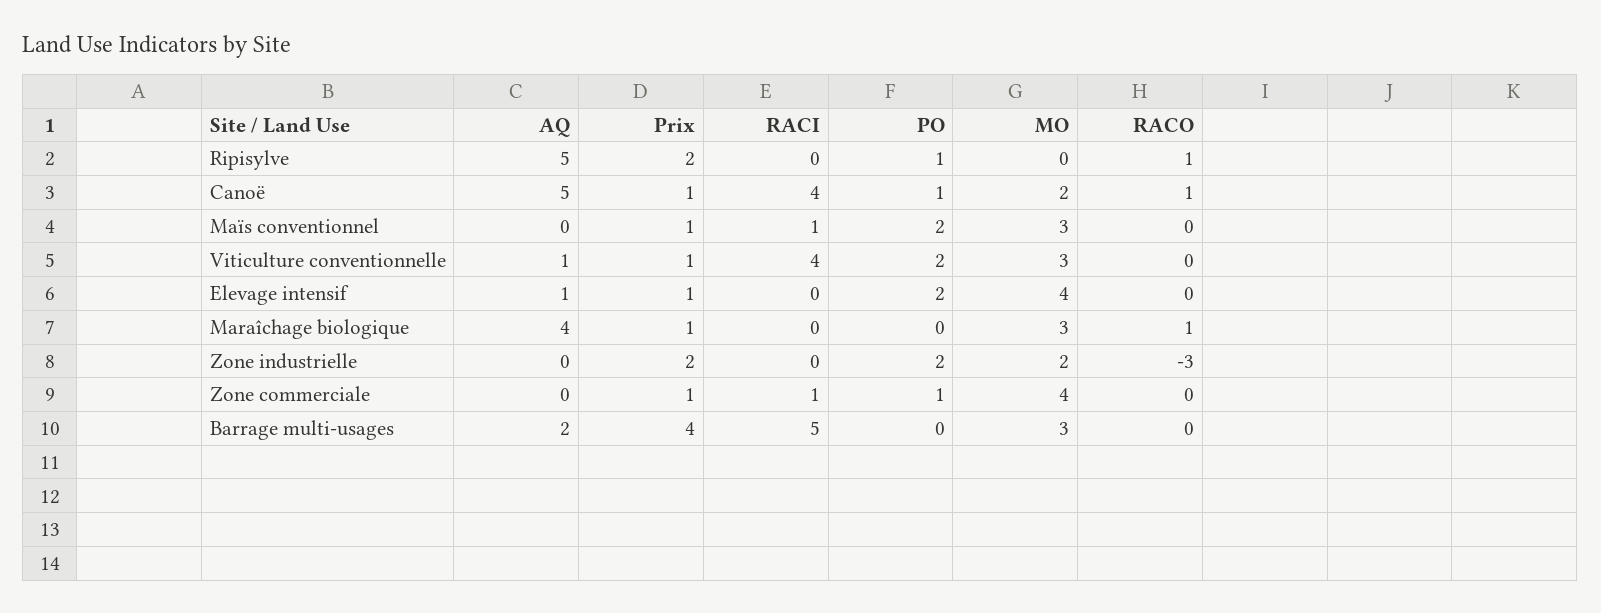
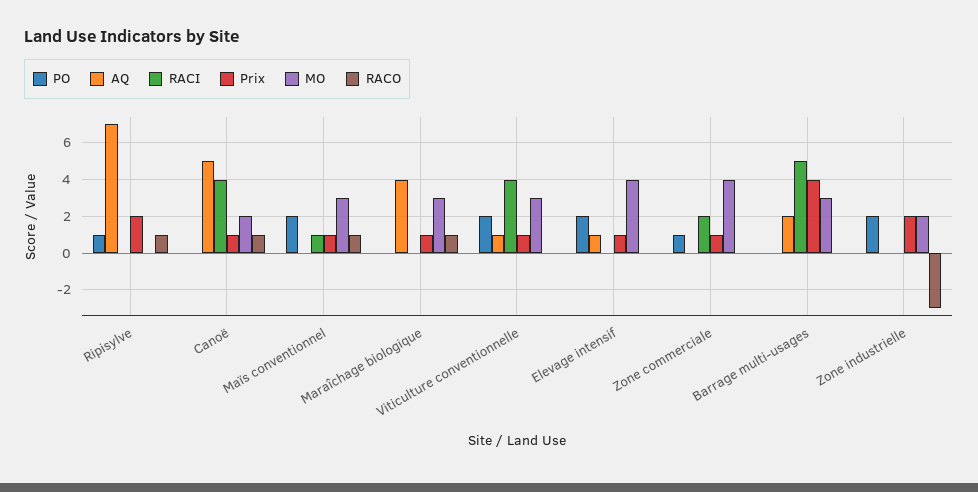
  {
    "AQ": {
-     "Ripisylve": 5,
+     "Ripisylve": 7,
      "Canoë": 5,
      "Maïs conventionnel": 0,
      "Viticulture conventionnelle": 1,
      "Elevage intensif": 1,
      "Maraîchage biologique": 4,
      "Zone industrielle": 0,
      "Zone commerciale": 0,
      "Barrage multi-usages": 2
    },
    "Prix": {
      "Ripisylve": 2,
      "Canoë": 1,
      "Maïs conventionnel": 1,
      "Viticulture conventionnelle": 1,
      "Elevage intensif": 1,
      "Maraîchage biologique": 1,
      "Zone industrielle": 2,
      "Zone commerciale": 1,
      "Barrage multi-usages": 4
    },
    "RACI": {
      "Ripisylve": 0,
      "Canoë": 4,
      "Maïs conventionnel": 1,
      "Viticulture conventionnelle": 4,
      "Elevage intensif": 0,
      "Maraîchage biologique": 0,
      "Zone industrielle": 0,
-     "Zone commerciale": 1,
+     "Zone commerciale": 2,
      "Barrage multi-usages": 5
    },
    "PO": {
      "Ripisylve": 1,
-     "Canoë": 1,
+     "Canoë": 0,
      "Maïs conventionnel": 2,
      "Viticulture conventionnelle": 2,
      "Elevage intensif": 2,
      "Maraîchage biologique": 0,
      "Zone industrielle": 2,
      "Zone commerciale": 1,
      "Barrage multi-usages": 0
    },
    "MO": {
      "Ripisylve": 0,
      "Canoë": 2,
      "Maïs conventionnel": 3,
      "Viticulture conventionnelle": 3,
      "Elevage intensif": 4,
      "Maraîchage biologique": 3,
      "Zone industrielle": 2,
      "Zone commerciale": 4,
      "Barrage multi-usages": 3
    },
    "RACO": {
      "Ripisylve": 1,
      "Canoë": 1,
-     "Maïs conventionnel": 0,
+     "Maïs conventionnel": 1,
      "Viticulture conventionnelle": 0,
      "Elevage intensif": 0,
      "Maraîchage biologique": 1,
      "Zone industrielle": -3,
      "Zone commerciale": 0,
      "Barrage multi-usages": 0
    }
  }

